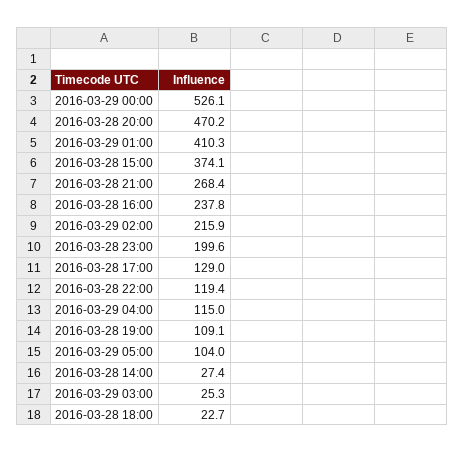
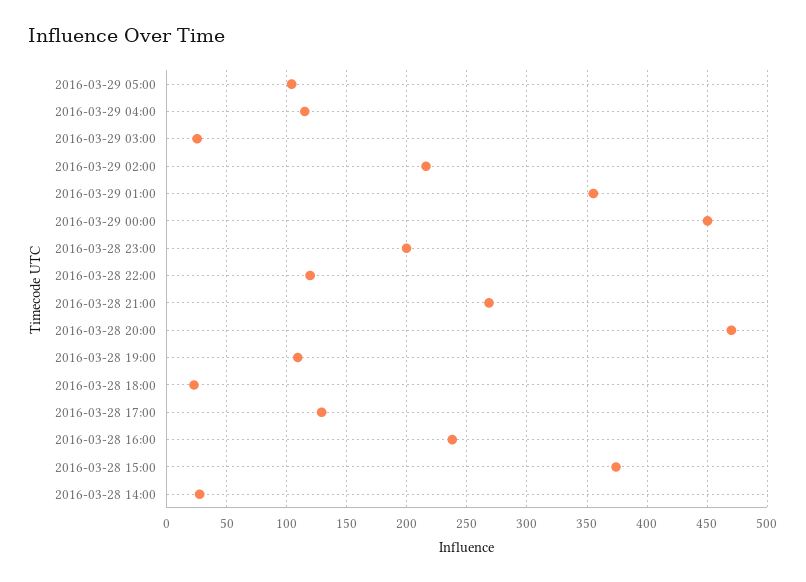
  {
-   "2016-03-29 00:00": 526.1,
+   "2016-03-29 00:00": 450,
    "2016-03-28 20:00": 470.2,
-   "2016-03-29 01:00": 410.3,
+   "2016-03-29 01:00": 355,
    "2016-03-28 15:00": 374.1,
    "2016-03-28 21:00": 268.4,
    "2016-03-28 16:00": 237.8,
    "2016-03-29 02:00": 215.9,
    "2016-03-28 23:00": 199.6,
    "2016-03-28 17:00": 129,
    "2016-03-28 22:00": 119.4,
    "2016-03-29 04:00": 115,
    "2016-03-28 19:00": 109.1,
    "2016-03-29 05:00": 104,
    "2016-03-28 14:00": 27.4,
    "2016-03-29 03:00": 25.3,
    "2016-03-28 18:00": 22.7
  }

